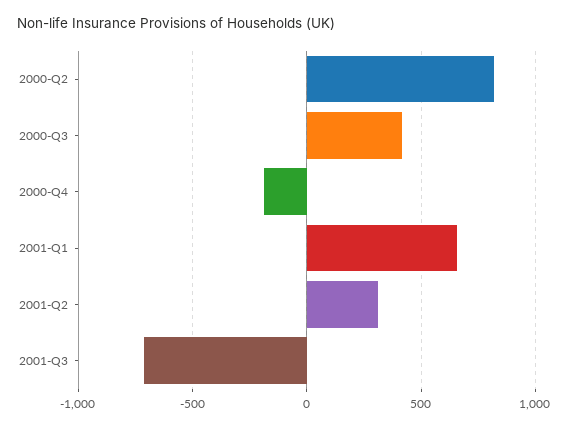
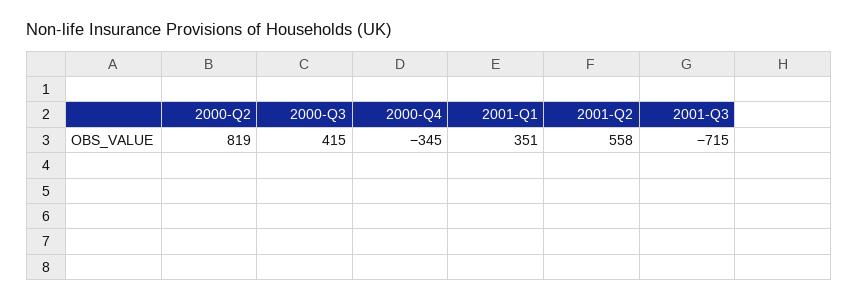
  {
    "2000-Q2": 819,
    "2000-Q3": 415,
-   "2000-Q4": -200,
+   "2000-Q4": -345,
-   "2001-Q1": 650,
+   "2001-Q1": 351,
-   "2001-Q2": 300,
+   "2001-Q2": 558,
    "2001-Q3": -715
  }

